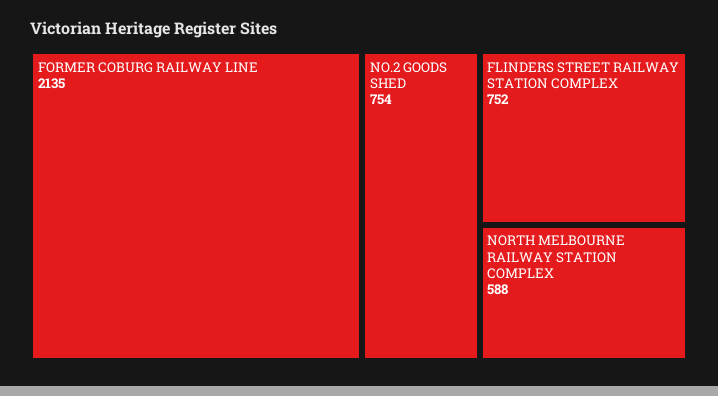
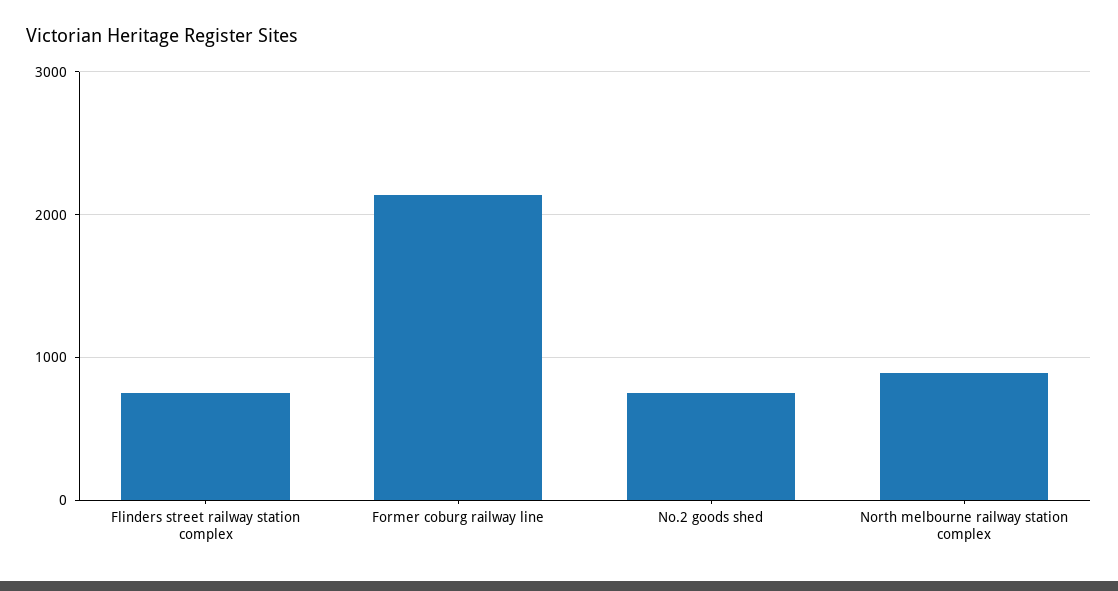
  {
    "FORMER COBURG RAILWAY LINE": 2135,
    "NO.2 GOODS SHED": 754,
    "FLINDERS STREET RAILWAY STATION COMPLEX": 752,
-   "NORTH MELBOURNE RAILWAY STATION COMPLEX": 588
+   "NORTH MELBOURNE RAILWAY STATION COMPLEX": 900
  }

